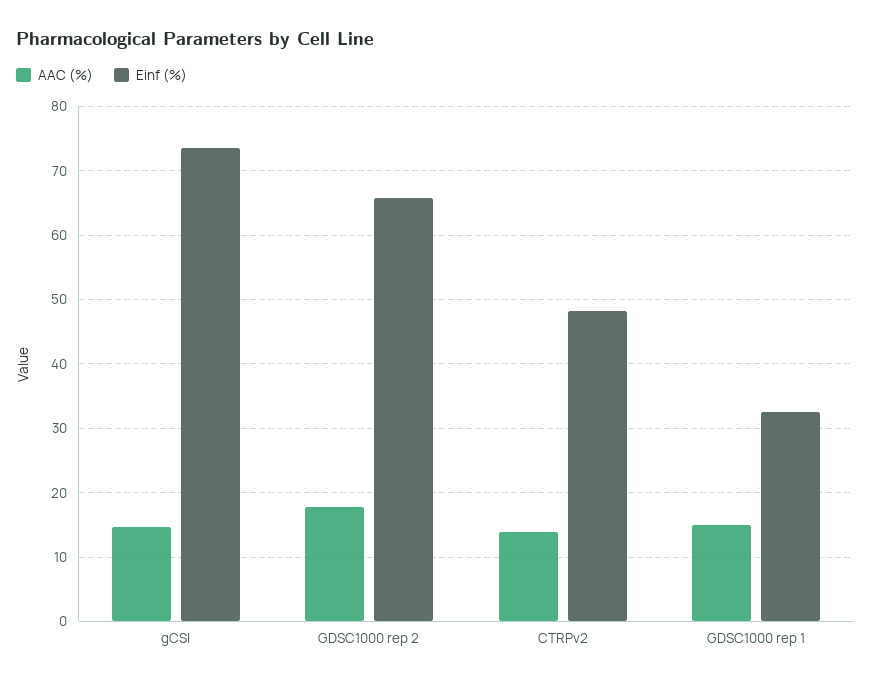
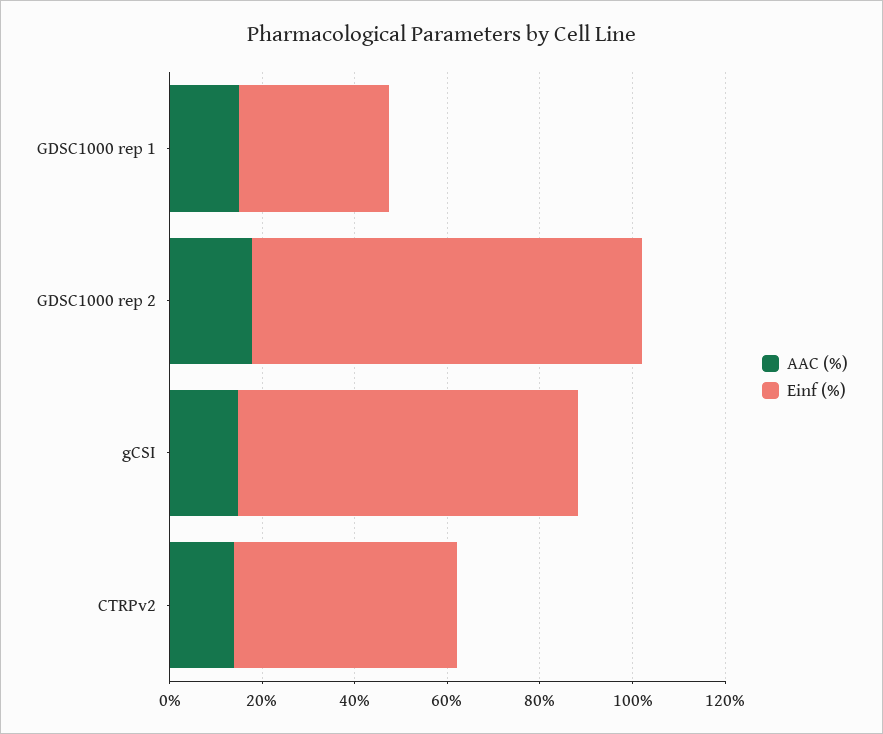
  {
    "AAC (%)": {
      "gCSI": 15,
      "GDSC1000 rep 2": 18,
      "CTRPv2": 14,
      "GDSC1000 rep 1": 15
    },
    "Einf (%)": {
      "gCSI": 74,
-     "GDSC1000 rep 2": 66,
+     "GDSC1000 rep 2": 85,
      "CTRPv2": 48,
      "GDSC1000 rep 1": 32
    }
  }

